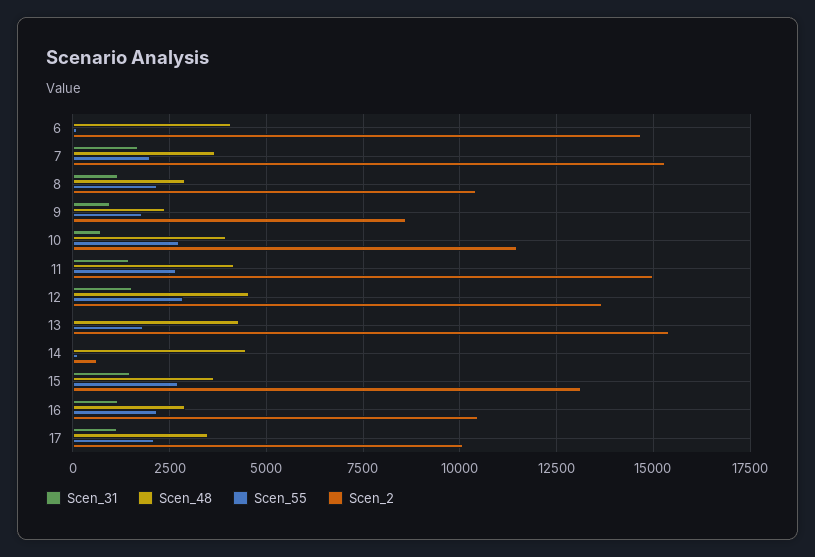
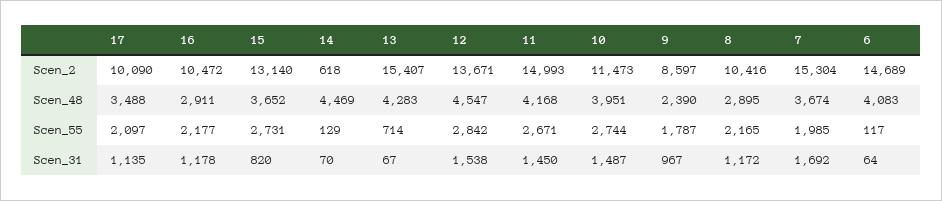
  {
    "Scen_31": {
      "6": 64,
      "7": 1692,
      "8": 1172,
      "9": 967,
-     "10": 750,
+     "10": 1487,
      "11": 1450,
      "12": 1538,
      "13": 67,
      "14": 70,
-     "15": 1500,
+     "15": 820,
      "16": 1178,
      "17": 1135
    },
    "Scen_48": {
      "6": 4083,
      "7": 3674,
      "8": 2895,
      "9": 2390,
      "10": 3951,
      "11": 4168,
      "12": 4547,
      "13": 4283,
      "14": 4469,
      "15": 3652,
      "16": 2911,
      "17": 3488
    },
    "Scen_55": {
      "6": 117,
      "7": 1985,
      "8": 2165,
      "9": 1787,
      "10": 2744,
      "11": 2671,
      "12": 2842,
-     "13": 1750,
+     "13": 714,
      "14": 129,
      "15": 2731,
      "16": 2177,
      "17": 2097
    },
    "Scen_2": {
      "6": 14689,
      "7": 15304,
      "8": 10416,
      "9": 8597,
      "10": 11473,
      "11": 14993,
      "12": 13671,
      "13": 15407,
      "14": 618,
      "15": 13140,
      "16": 10472,
      "17": 10090
    }
  }

